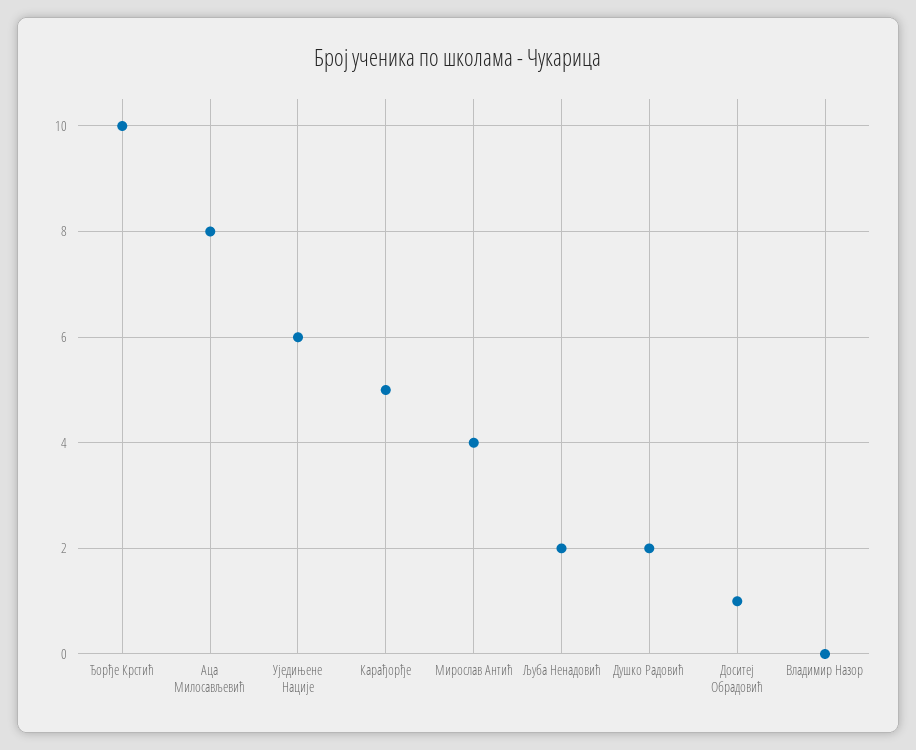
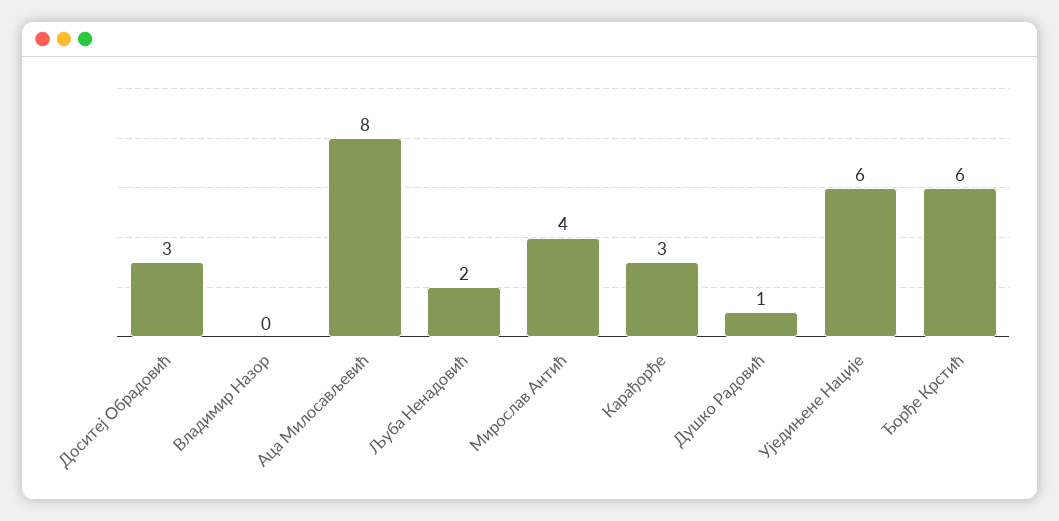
  {
-   "Ђорђе Крстић": 10,
+   "Ђорђе Крстић": 6,
    "Аца Милосављевић": 8,
    "Уједињене Нације": 6,
-   "Карађорђе": 5,
+   "Карађорђе": 3,
    "Мирослав Антић": 4,
    "Љуба Ненадовић": 2,
-   "Душко Радовић": 2,
+   "Душко Радовић": 1,
-   "Доситеј Обрадовић": 1,
+   "Доситеј Обрадовић": 3,
    "Владимир Назор": 0
  }

